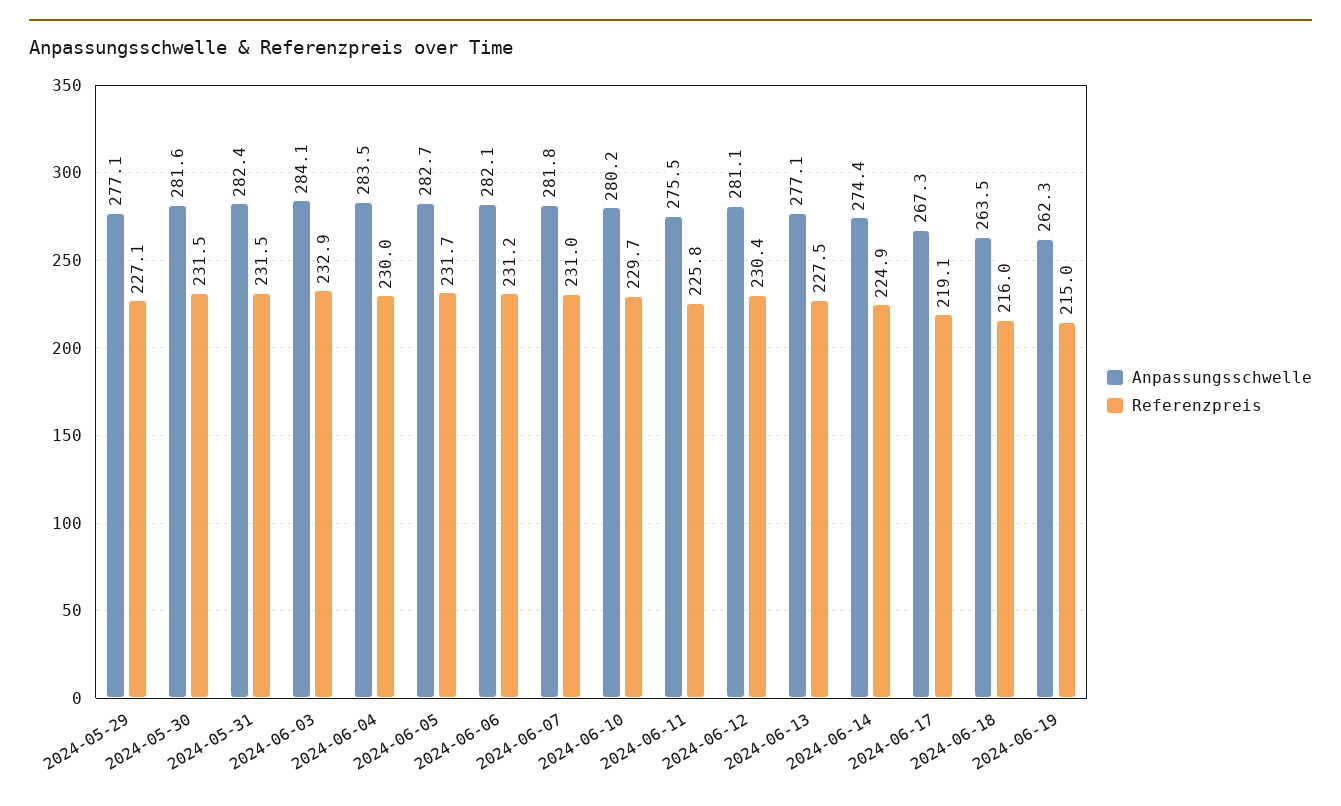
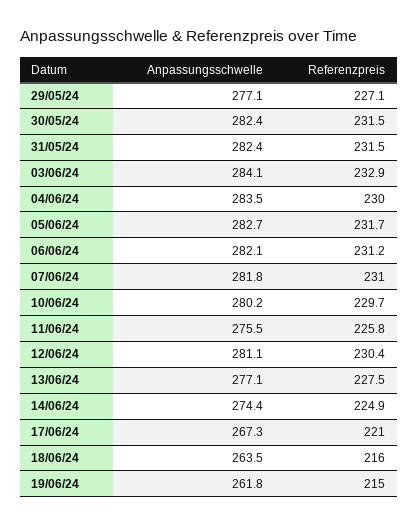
  {
    "Anpassungsschwelle": {
      "2024-05-29": 277.1,
-     "2024-05-30": 281.6,
+     "2024-05-30": 282.4,
      "2024-05-31": 282.4,
      "2024-06-03": 284.1,
      "2024-06-04": 283.5,
      "2024-06-05": 282.7,
      "2024-06-06": 282.1,
      "2024-06-07": 281.8,
      "2024-06-10": 280.2,
      "2024-06-11": 275.5,
      "2024-06-12": 281.1,
      "2024-06-13": 277.1,
      "2024-06-14": 274.4,
      "2024-06-17": 267.3,
      "2024-06-18": 263.5,
-     "2024-06-19": 262.3
+     "2024-06-19": 261.8
    },
    "Referenzpreis": {
      "2024-05-29": 227.1,
      "2024-05-30": 231.5,
      "2024-05-31": 231.5,
      "2024-06-03": 232.9,
      "2024-06-04": 230,
      "2024-06-05": 231.7,
      "2024-06-06": 231.2,
      "2024-06-07": 231,
      "2024-06-10": 229.7,
      "2024-06-11": 225.8,
      "2024-06-12": 230.4,
      "2024-06-13": 227.5,
      "2024-06-14": 224.9,
-     "2024-06-17": 219.1,
+     "2024-06-17": 221,
      "2024-06-18": 216,
      "2024-06-19": 215
    }
  }

